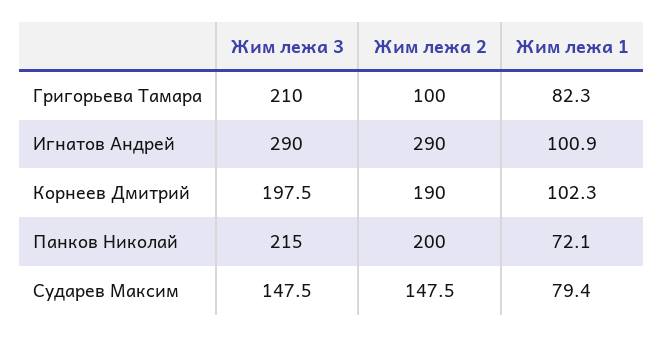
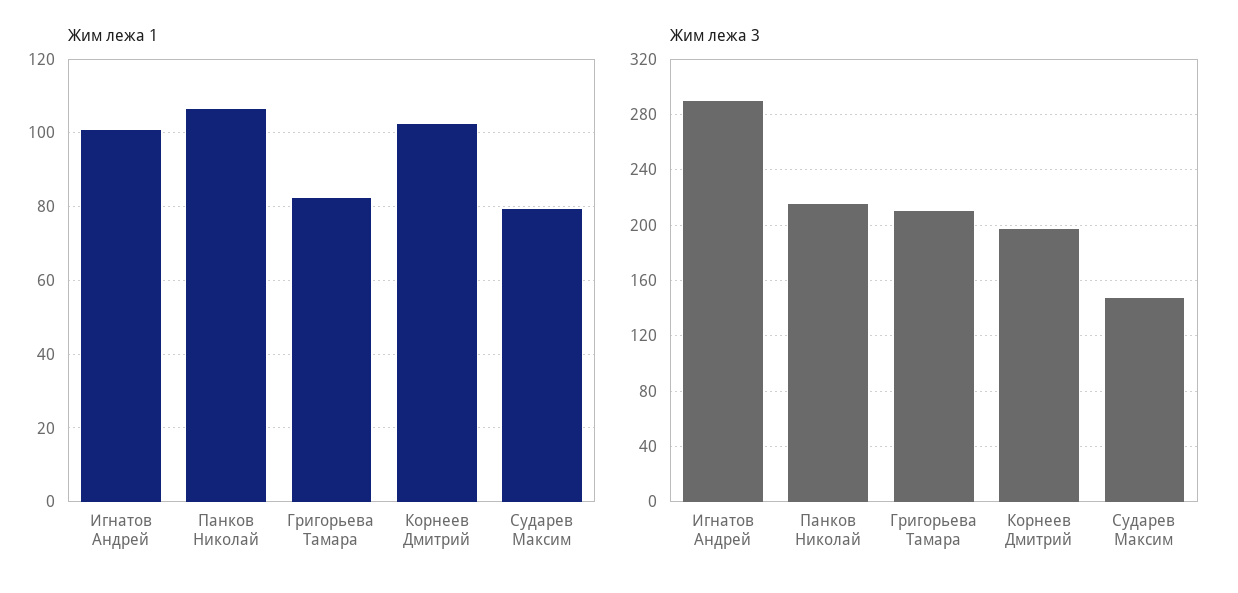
  {
    "Жим лежа 3": {
      "Григорьева Тамара": 210,
      "Игнатов Андрей": 290,
      "Корнеев Дмитрий": 197.5,
      "Панков Николай": 215,
      "Сударев Максим": 147.5
    },
-   "Жим лежа 2": {
-     "Григорьева Тамара": 100,
-     "Игнатов Андрей": 290,
-     "Корнеев Дмитрий": 190,
-     "Панков Николай": 200,
-     "Сударев Максим": 147.5
-   },
    "Жим лежа 1": {
      "Григорьева Тамара": 82.3,
      "Игнатов Андрей": 100.9,
      "Корнеев Дмитрий": 102.3,
-     "Панков Николай": 72.1,
+     "Панков Николай": 106,
      "Сударев Максим": 79.4
    }
  }

